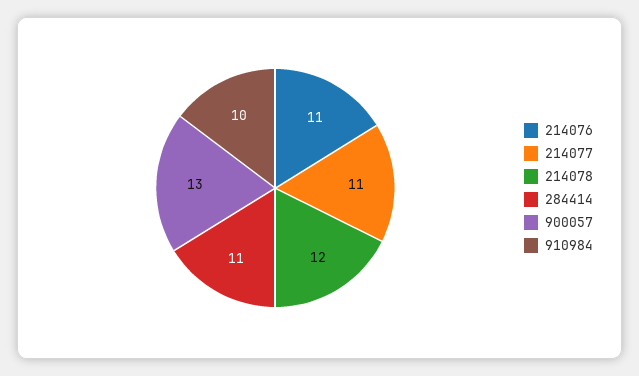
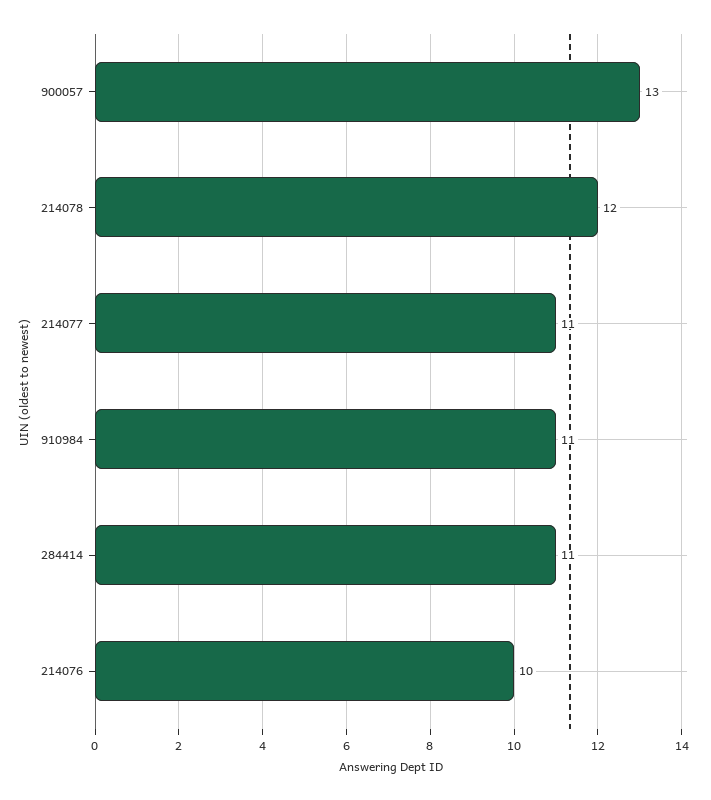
  {
-   "214076": 11,
+   "214076": 10,
    "214077": 11,
    "214078": 12,
    "284414": 11,
    "900057": 13,
-   "910984": 10
+   "910984": 11
  }

